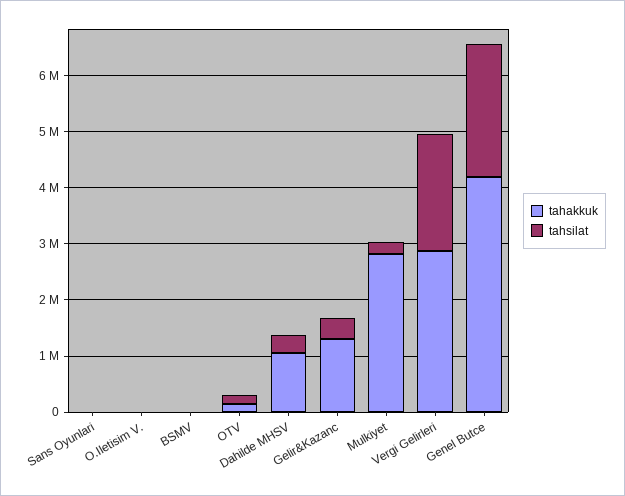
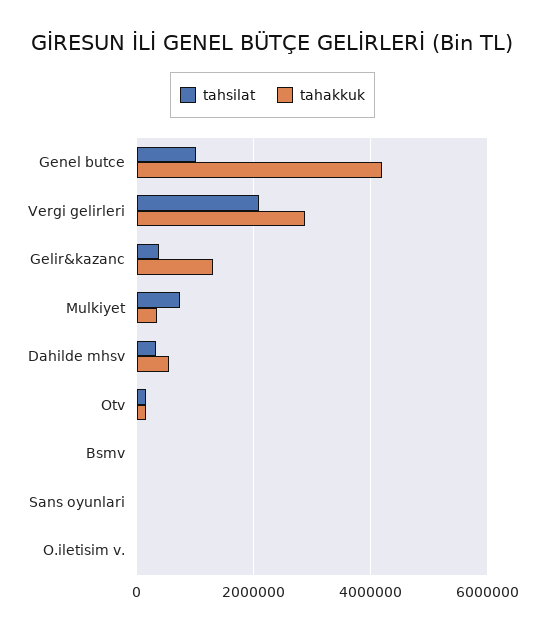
  {
    "tahakkuk": {
      "Sans Oyunlari": 0,
      "O.Iletisim V.": 0,
      "BSMV": 0,
      "OTV": 200000,
-     "Dahilde MHSV": 1000000,
+     "Dahilde MHSV": 600000,
      "Gelir&Kazanc": 1400000,
-     "Mulkiyet": 2800000,
+     "Mulkiyet": 400000,
      "Vergi Gelirleri": 2800000,
      "Genel Butce": 4200000
    },
    "tahsilat": {
      "Sans Oyunlari": 0,
      "O.Iletisim V.": 0,
      "BSMV": 0,
      "OTV": 200000,
      "Dahilde MHSV": 400000,
      "Gelir&Kazanc": 400000,
-     "Mulkiyet": 200000,
+     "Mulkiyet": 800000,
      "Vergi Gelirleri": 2000000,
-     "Genel Butce": 2400000
+     "Genel Butce": 1000000
    }
  }

